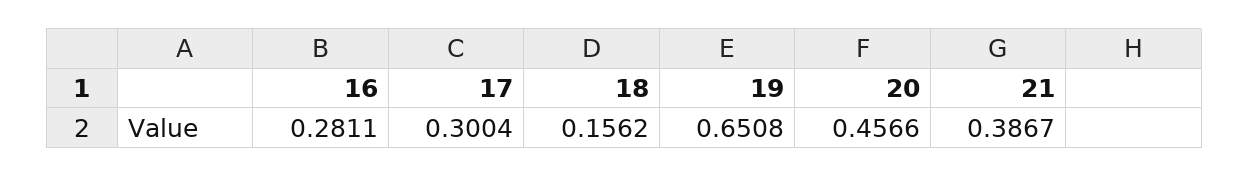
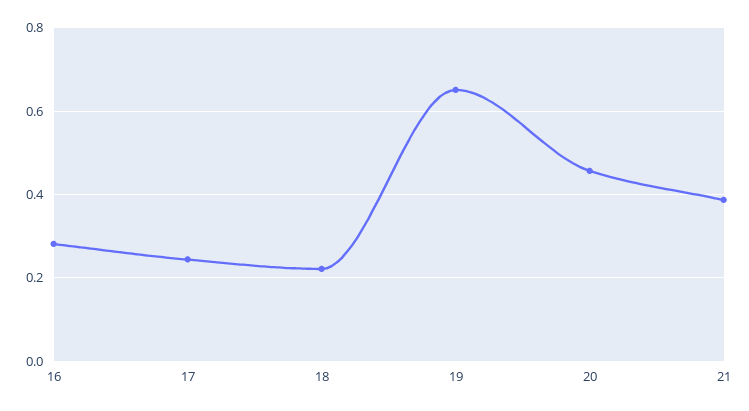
  {
    "16": 0.2811,
-   "17": 0.3004,
+   "17": 0.24,
-   "18": 0.1562,
+   "18": 0.22,
    "19": 0.6508,
    "20": 0.4566,
    "21": 0.3867
  }

